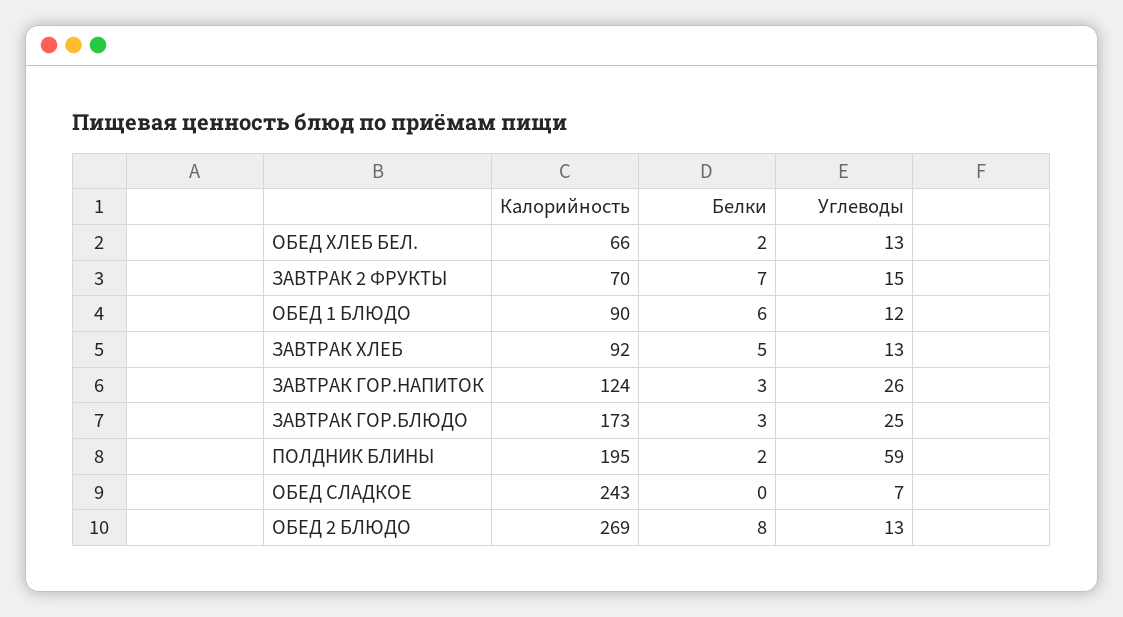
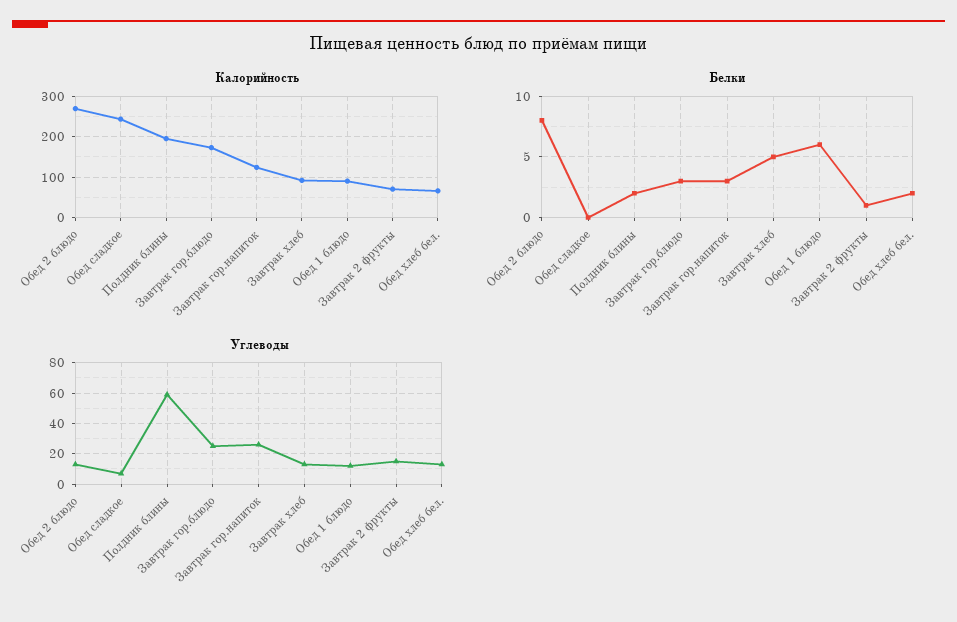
  {
    "Калорийность": {
      "ОБЕД ХЛЕБ БЕЛ.": 66,
      "ЗАВТРАК 2 ФРУКТЫ": 70,
      "ОБЕД 1 БЛЮДО": 90,
      "ЗАВТРАК ХЛЕБ": 92,
      "ЗАВТРАК ГОР.НАПИТОК": 124,
      "ЗАВТРАК ГОР.БЛЮДО": 173,
      "ПОЛДНИК БЛИНЫ": 195,
      "ОБЕД СЛАДКОЕ": 243,
      "ОБЕД 2 БЛЮДО": 269
    },
    "Белки": {
      "ОБЕД ХЛЕБ БЕЛ.": 2,
-     "ЗАВТРАК 2 ФРУКТЫ": 7,
+     "ЗАВТРАК 2 ФРУКТЫ": 1,
      "ОБЕД 1 БЛЮДО": 6,
      "ЗАВТРАК ХЛЕБ": 5,
      "ЗАВТРАК ГОР.НАПИТОК": 3,
      "ЗАВТРАК ГОР.БЛЮДО": 3,
      "ПОЛДНИК БЛИНЫ": 2,
      "ОБЕД СЛАДКОЕ": 0,
      "ОБЕД 2 БЛЮДО": 8
    },
    "Углеводы": {
      "ОБЕД ХЛЕБ БЕЛ.": 13,
      "ЗАВТРАК 2 ФРУКТЫ": 15,
      "ОБЕД 1 БЛЮДО": 12,
      "ЗАВТРАК ХЛЕБ": 13,
      "ЗАВТРАК ГОР.НАПИТОК": 26,
      "ЗАВТРАК ГОР.БЛЮДО": 25,
      "ПОЛДНИК БЛИНЫ": 59,
      "ОБЕД СЛАДКОЕ": 7,
      "ОБЕД 2 БЛЮДО": 13
    }
  }

